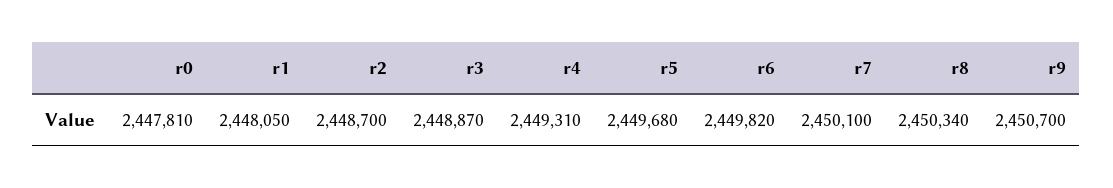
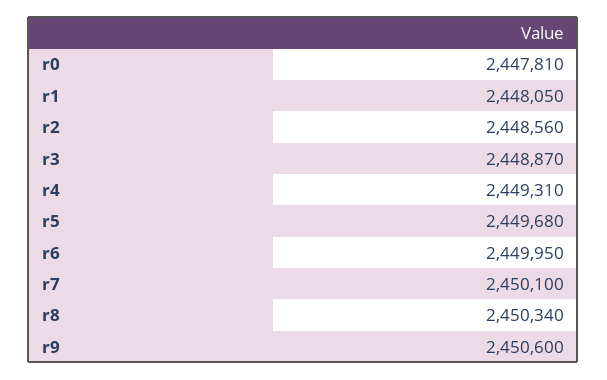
  {
    "r0": 2447810,
    "r1": 2448050,
-   "r2": 2448700,
+   "r2": 2448560,
    "r3": 2448870,
    "r4": 2449310,
    "r5": 2449680,
-   "r6": 2449820,
+   "r6": 2449950,
    "r7": 2450100,
    "r8": 2450340,
-   "r9": 2450700
+   "r9": 2450600
  }

